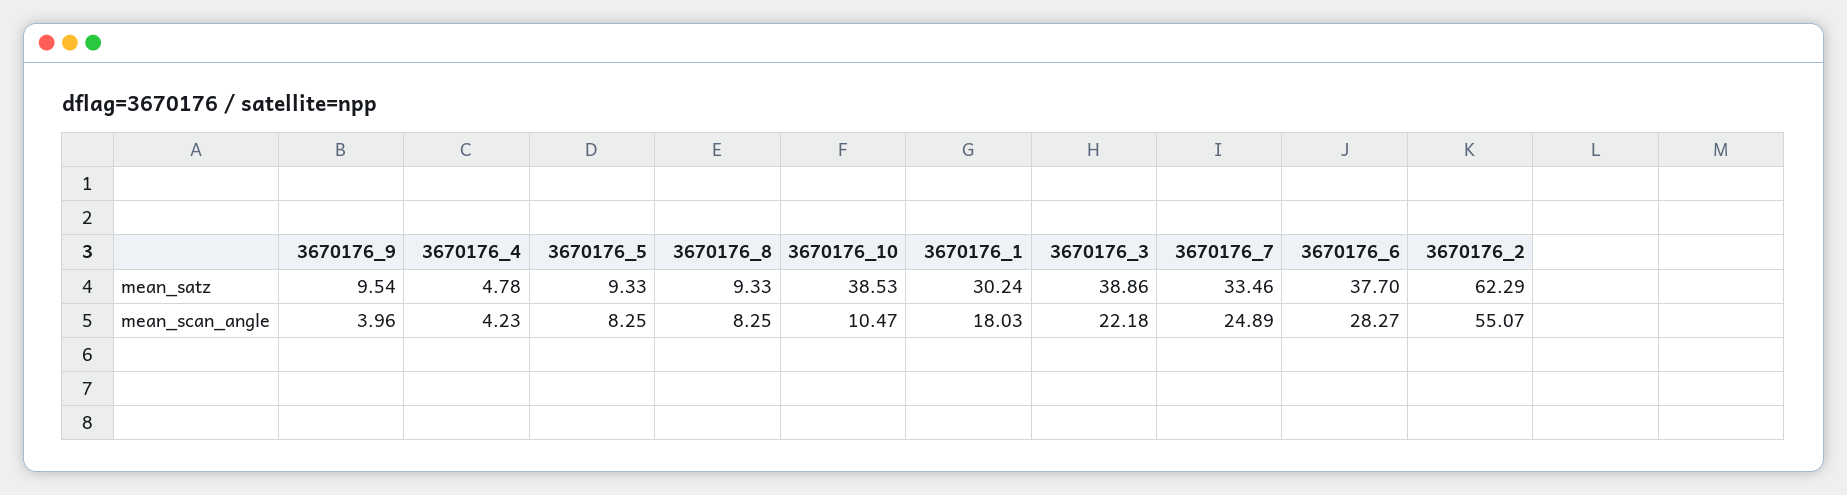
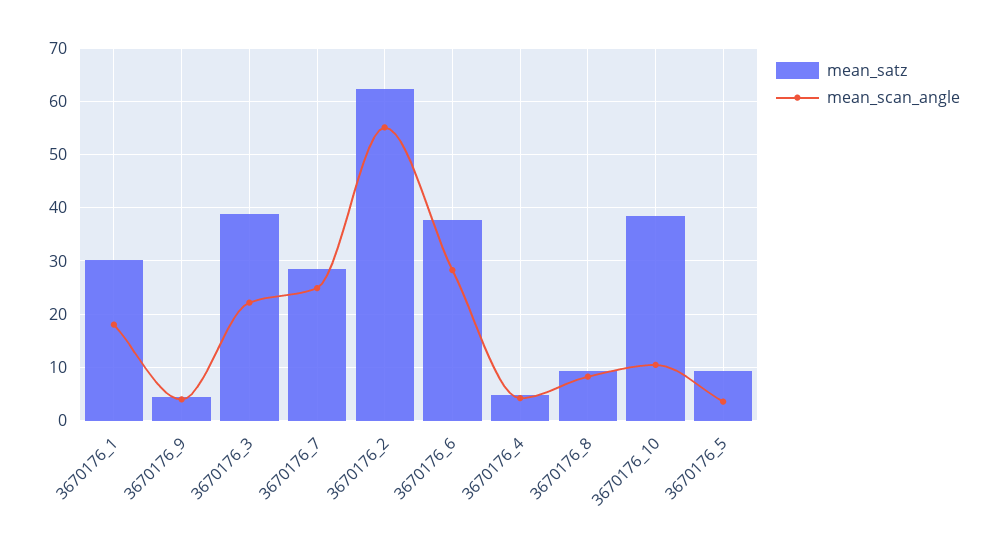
  {
    "mean_satz": {
-     "3670176_9": 9.54,
+     "3670176_9": 4,
      "3670176_4": 4.78,
      "3670176_5": 9.33,
      "3670176_8": 9.33,
      "3670176_10": 38.53,
      "3670176_1": 30.24,
      "3670176_3": 38.86,
-     "3670176_7": 33.46,
+     "3670176_7": 28,
      "3670176_6": 37.7,
      "3670176_2": 62.29
    },
    "mean_scan_angle": {
      "3670176_9": 3.96,
      "3670176_4": 4.23,
-     "3670176_5": 8.25,
+     "3670176_5": 4,
      "3670176_8": 8.25,
      "3670176_10": 10.47,
      "3670176_1": 18.03,
      "3670176_3": 22.18,
      "3670176_7": 24.89,
      "3670176_6": 28.27,
      "3670176_2": 55.07
    }
  }

